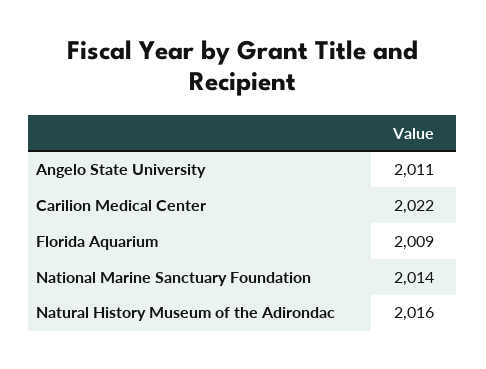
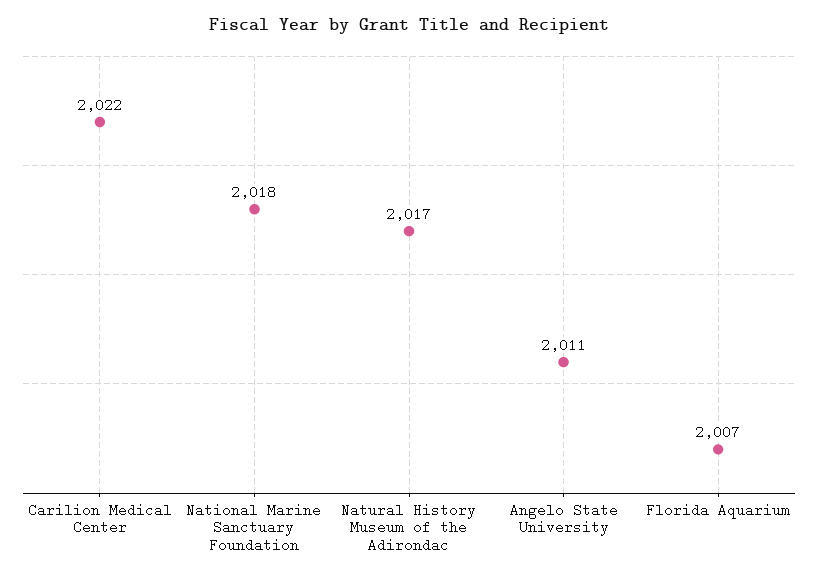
  {
    "Angelo State University": 2011,
    "Carilion Medical Center": 2022,
-   "Florida Aquarium": 2009,
+   "Florida Aquarium": 2007,
-   "National Marine Sanctuary Foundation": 2014,
+   "National Marine Sanctuary Foundation": 2018,
-   "Natural History Museum of the Adirondac": 2016
+   "Natural History Museum of the Adirondac": 2017
  }

